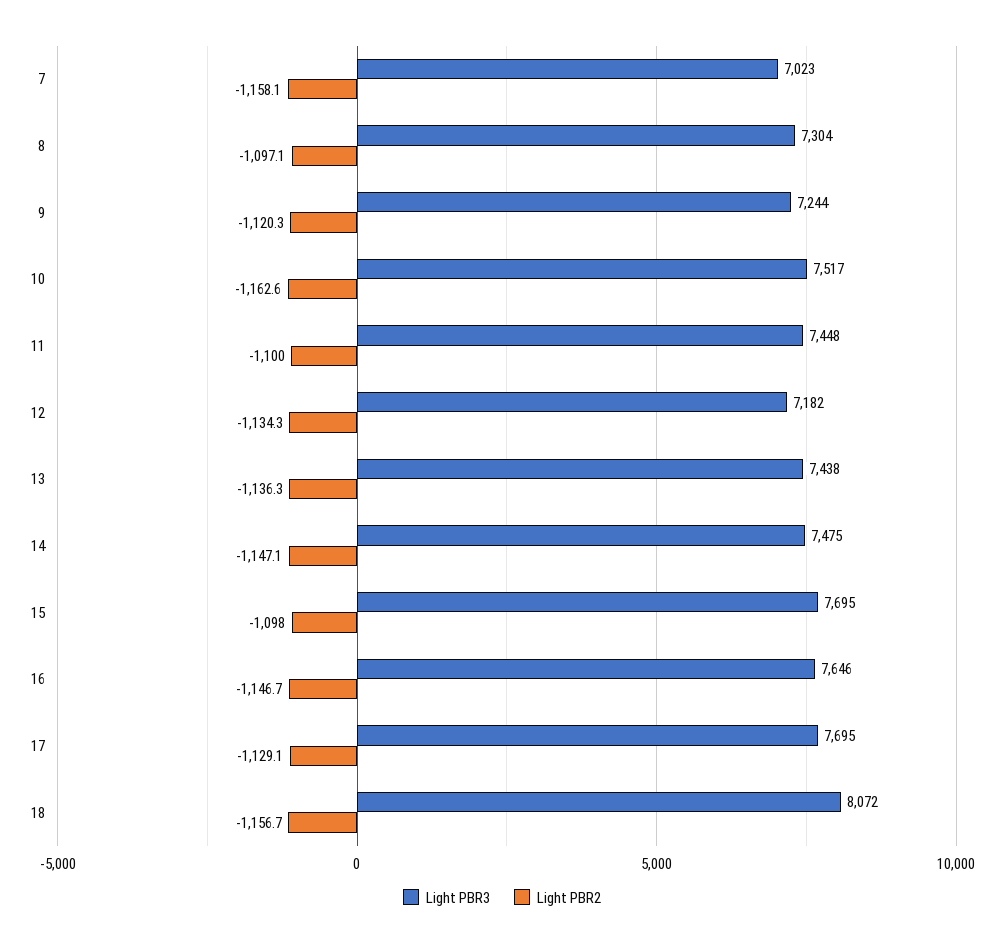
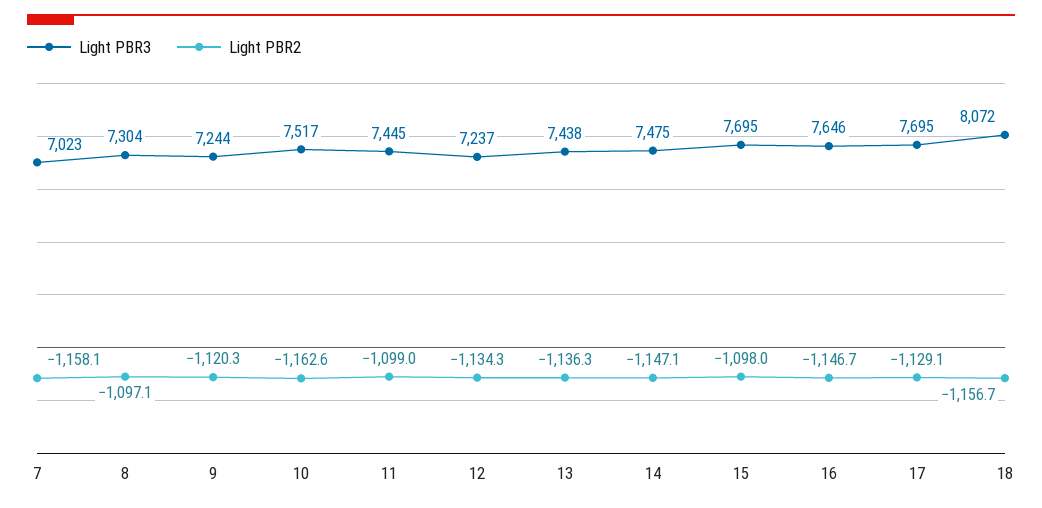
  {
    "Light PBR3": {
      "7": 7023,
      "8": 7304,
      "9": 7244,
      "10": 7517,
-     "11": 7448,
+     "11": 7445,
-     "12": 7182,
+     "12": 7237,
      "13": 7438,
      "14": 7475,
      "15": 7695,
      "16": 7646,
      "17": 7695,
      "18": 8072
    },
    "Light PBR2": {
      "7": -1158.1,
      "8": -1097.1,
      "9": -1120.3,
      "10": -1162.6,
-     "11": -1100,
+     "11": -1099,
      "12": -1134.3,
      "13": -1136.3,
      "14": -1147.1,
      "15": -1098,
      "16": -1146.7,
      "17": -1129.1,
      "18": -1156.7
    }
  }

